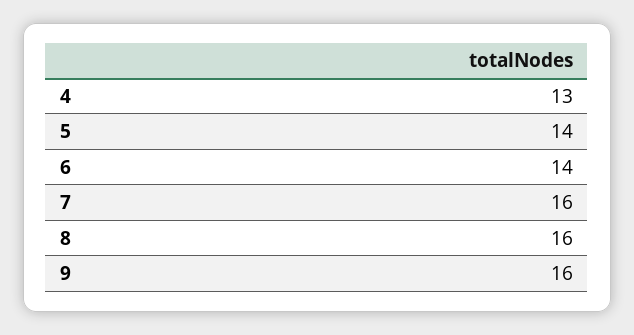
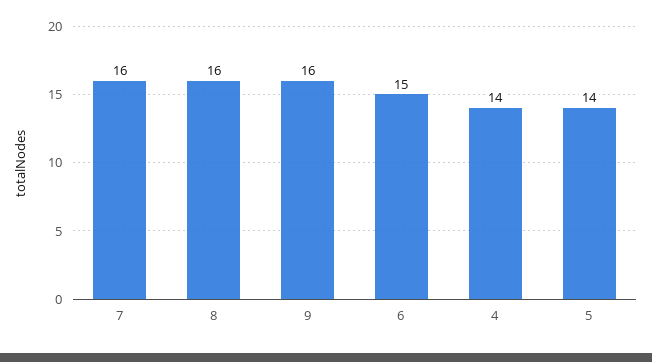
  {
-   "4": 13,
+   "4": 14,
    "5": 14,
-   "6": 14,
+   "6": 15,
    "7": 16,
    "8": 16,
    "9": 16
  }

